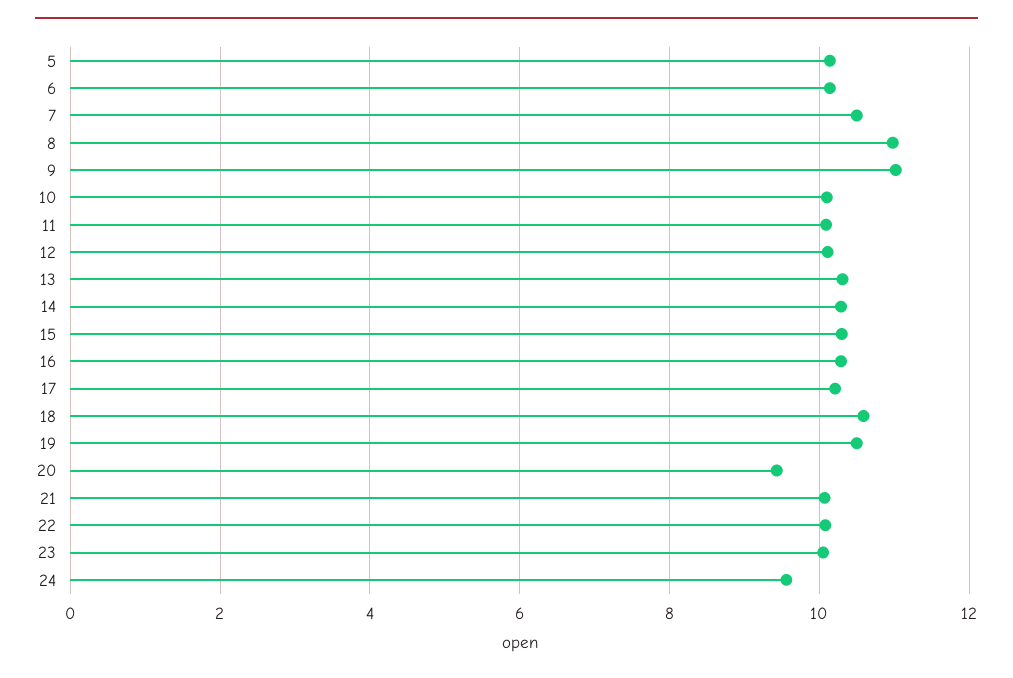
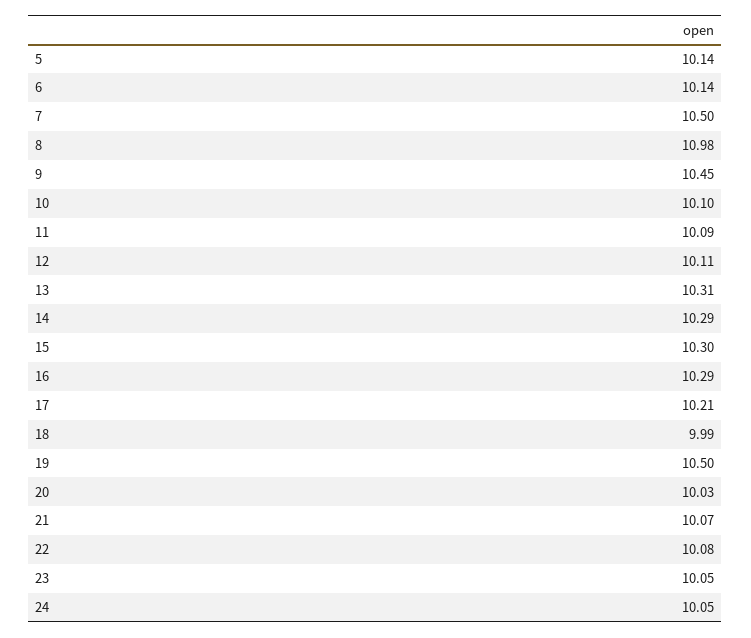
  {
    "5": 10.14,
    "6": 10.14,
    "7": 10.5,
    "8": 10.98,
-   "9": 11,
+   "9": 10.45,
    "10": 10.1,
    "11": 10.09,
    "12": 10.11,
    "13": 10.31,
    "14": 10.29,
    "15": 10.3,
    "16": 10.29,
    "17": 10.21,
-   "18": 10.6,
+   "18": 9.99,
    "19": 10.5,
-   "20": 9.4,
+   "20": 10.03,
    "21": 10.07,
    "22": 10.08,
    "23": 10.05,
-   "24": 9.6
+   "24": 10.05
  }

